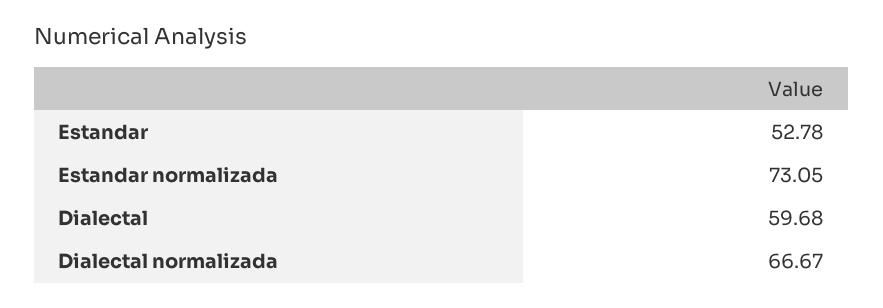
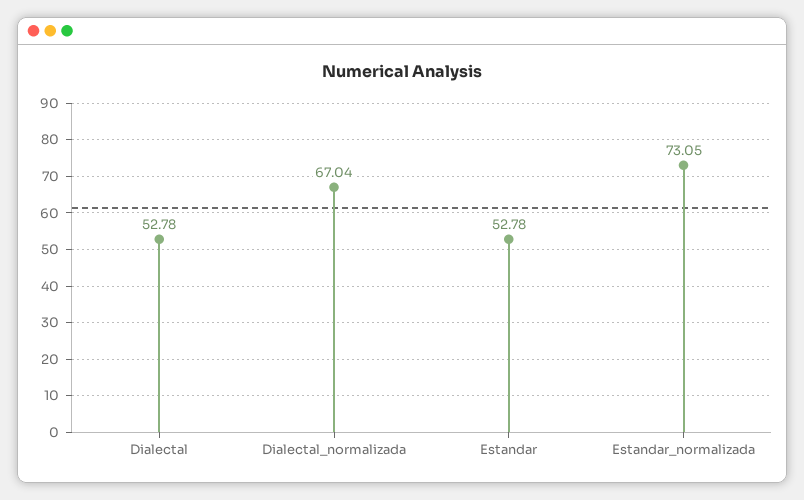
  {
    "Estandar": 52.78,
    "Estandar normalizada": 73.05,
-   "Dialectal": 59.68,
+   "Dialectal": 52.78,
-   "Dialectal normalizada": 66.67
+   "Dialectal normalizada": 67.04
  }

